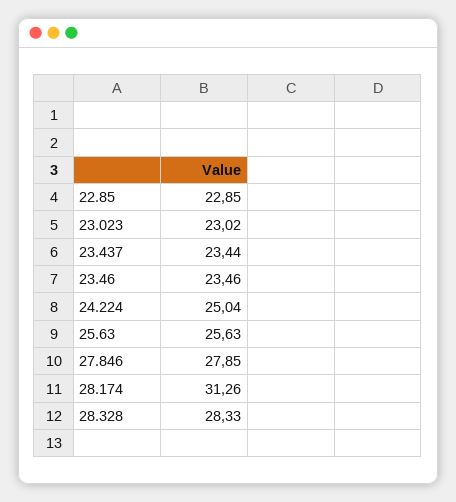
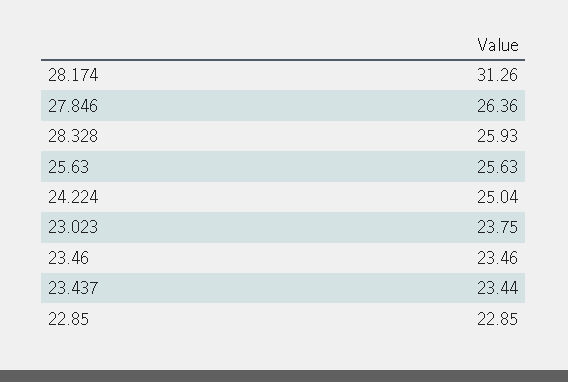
  {
    "22.85": 22.85,
-   "23.023": 23.02,
+   "23.023": 23.75,
    "23.437": 23.44,
    "23.46": 23.46,
    "24.224": 25.04,
    "25.63": 25.63,
-   "27.846": 27.85,
+   "27.846": 26.36,
    "28.174": 31.26,
-   "28.328": 28.33
+   "28.328": 25.93
  }

